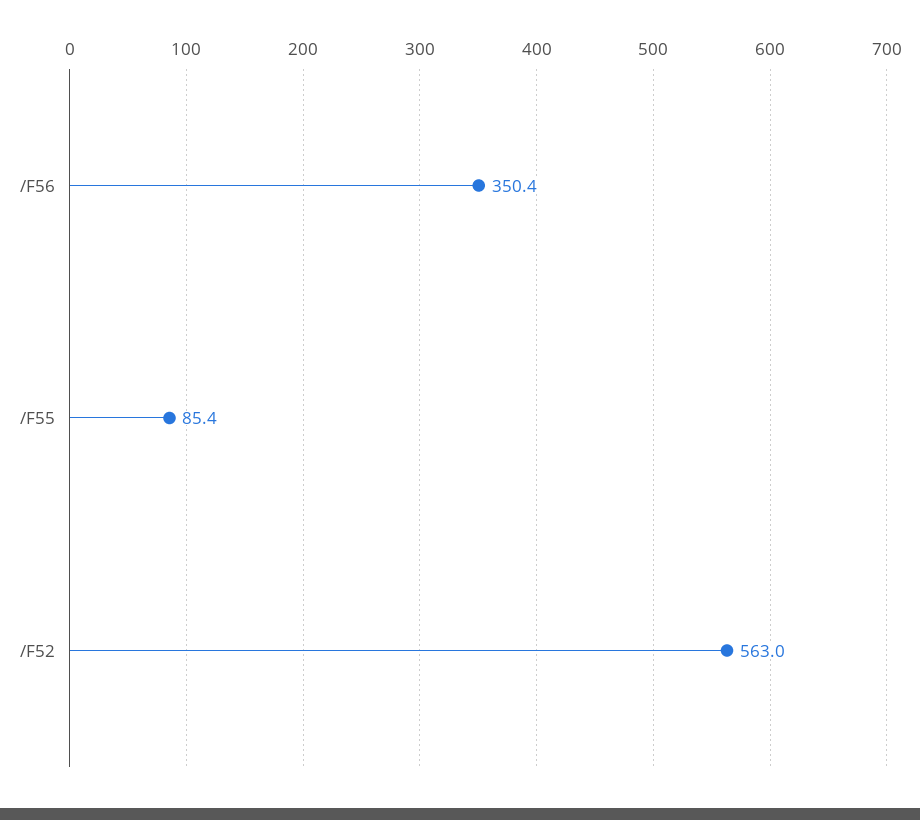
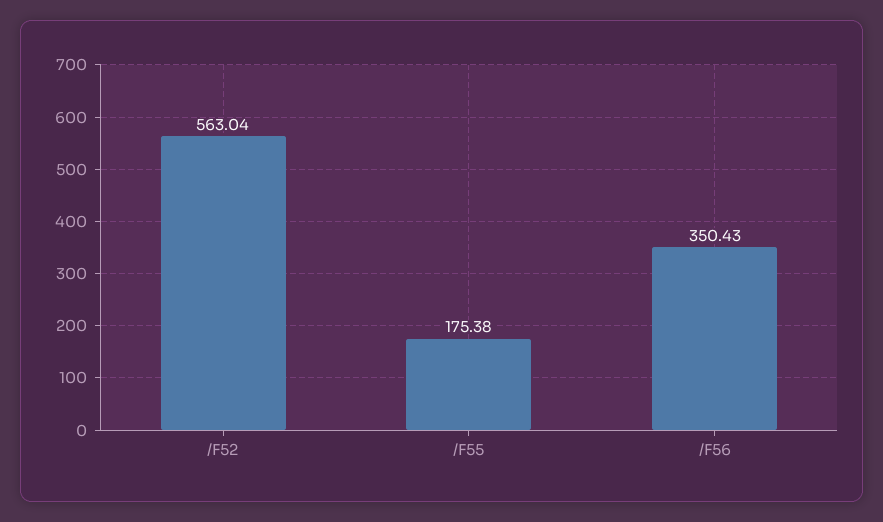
  {
    "/F56": 350.43,
-   "/F55": 85.4,
+   "/F55": 175.38,
    "/F52": 563.04
  }

